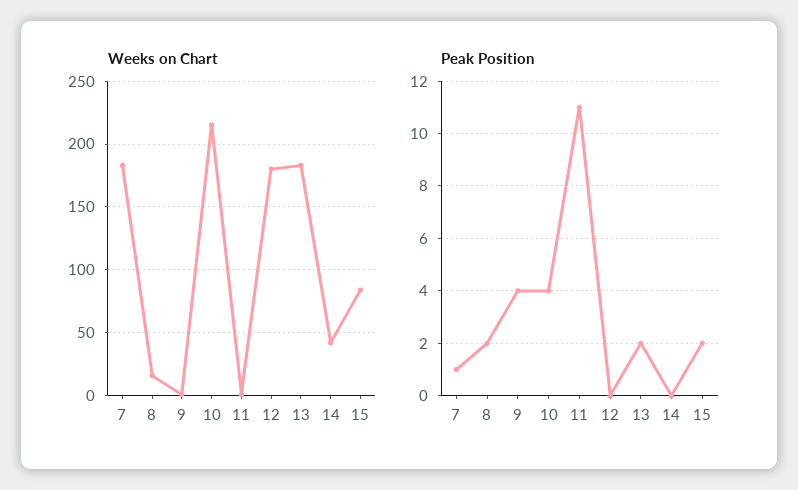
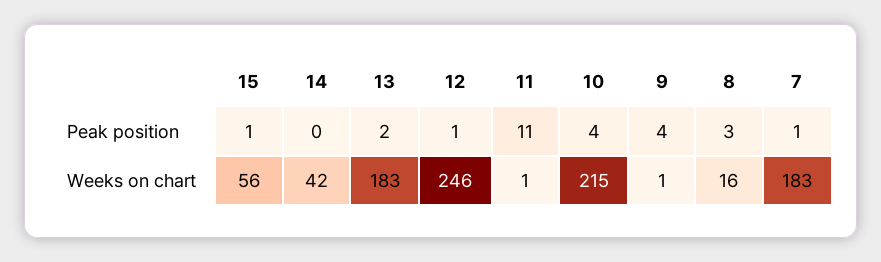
  {
    "Weeks on Chart": {
      "7": 183,
      "8": 16,
      "9": 1,
      "10": 215,
      "11": 1,
-     "12": 180,
+     "12": 246,
      "13": 183,
      "14": 42,
-     "15": 85
+     "15": 56
    },
    "Peak Position": {
      "7": 1,
-     "8": 2,
+     "8": 3,
      "9": 4,
      "10": 4,
      "11": 11,
-     "12": 0,
+     "12": 1,
      "13": 2,
      "14": 0,
-     "15": 2
+     "15": 1
    }
  }

